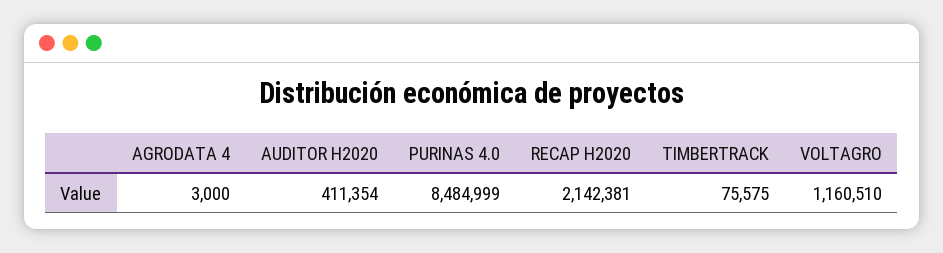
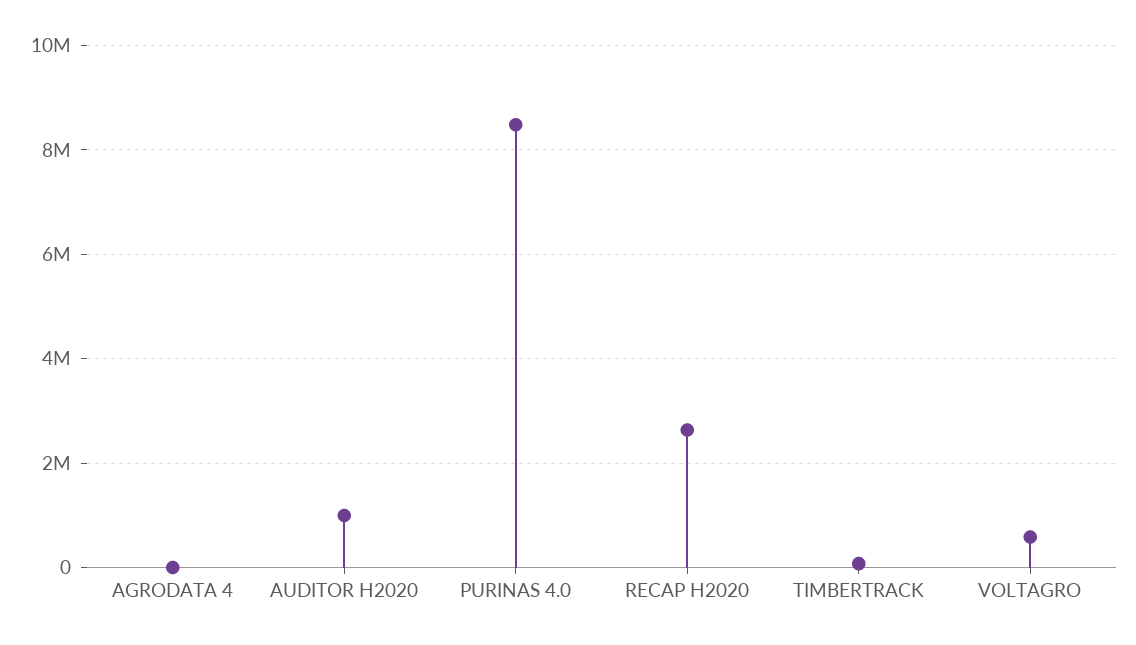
  {
    "AGRODATA 4": 3000,
-   "AUDITOR H2020": 411354,
+   "AUDITOR H2020": 1000000,
    "PURINAS 4.0": 8484999,
-   "RECAP H2020": 2142381,
+   "RECAP H2020": 2600000,
    "TIMBERTRACK": 75575,
-   "VOLTAGRO": 1160510
+   "VOLTAGRO": 600000
  }

